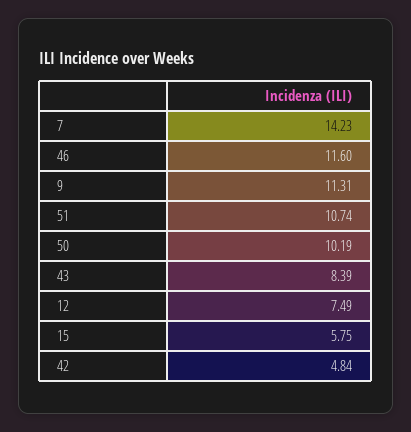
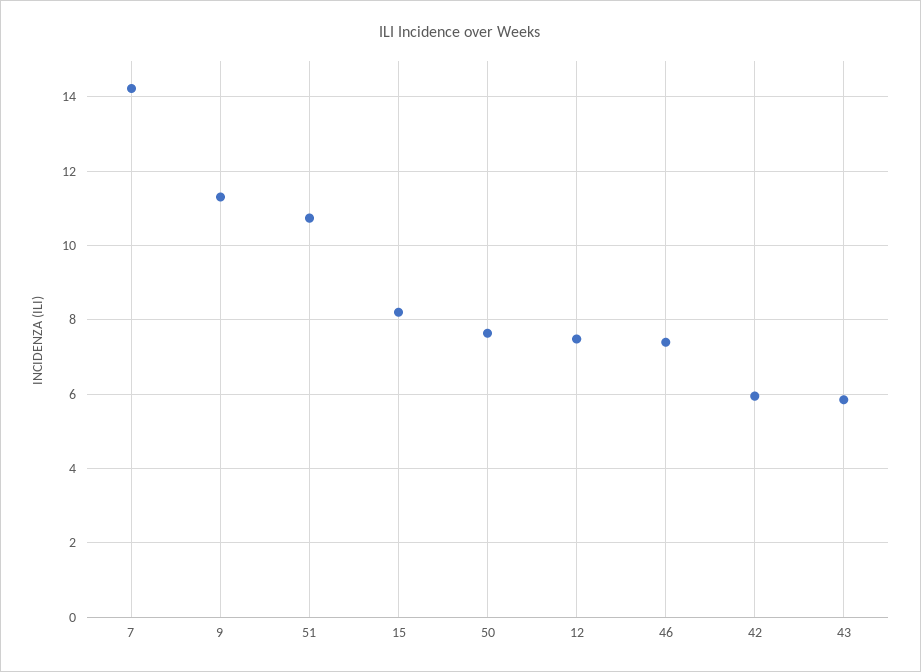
  {
    "7": 14.23,
-   "46": 11.6,
+   "46": 7.4,
    "9": 11.31,
    "51": 10.74,
-   "50": 10.19,
+   "50": 7.6,
-   "43": 8.39,
+   "43": 5.8,
    "12": 7.49,
-   "15": 5.75,
+   "15": 8.2,
-   "42": 4.84
+   "42": 6
  }

